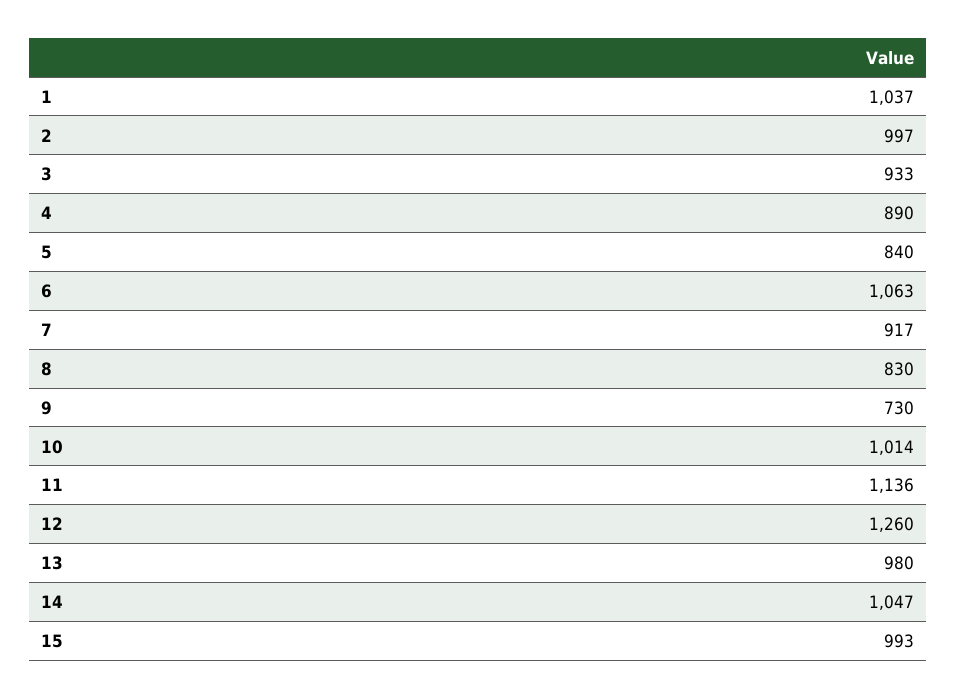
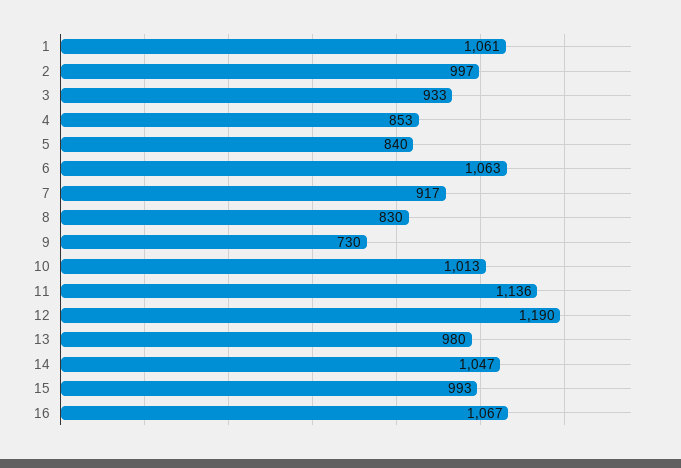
  {
-   "1": 1037,
+   "1": 1061,
    "2": 997,
    "3": 933,
-   "4": 890,
+   "4": 853,
    "5": 840,
    "6": 1063,
    "7": 917,
    "8": 830,
    "9": 730,
-   "10": 1014,
+   "10": 1013,
    "11": 1136,
-   "12": 1260,
+   "12": 1190,
    "13": 980,
    "14": 1047,
-   "15": 993
+   "15": 993,
+   "16": 1067
  }

